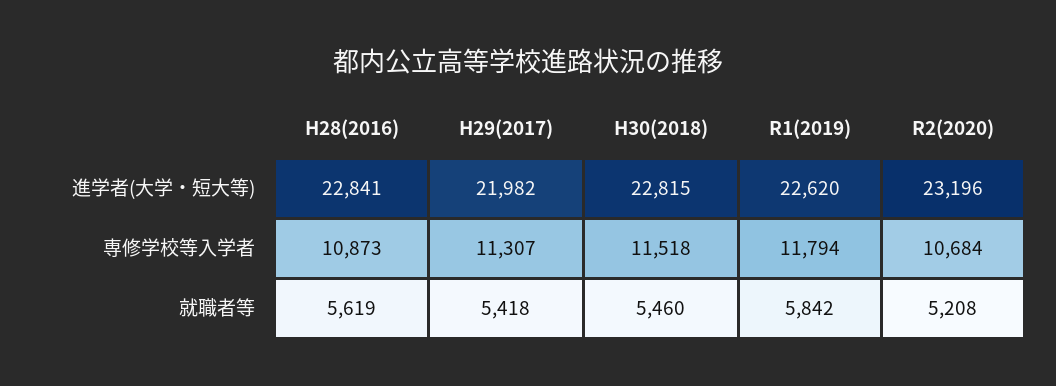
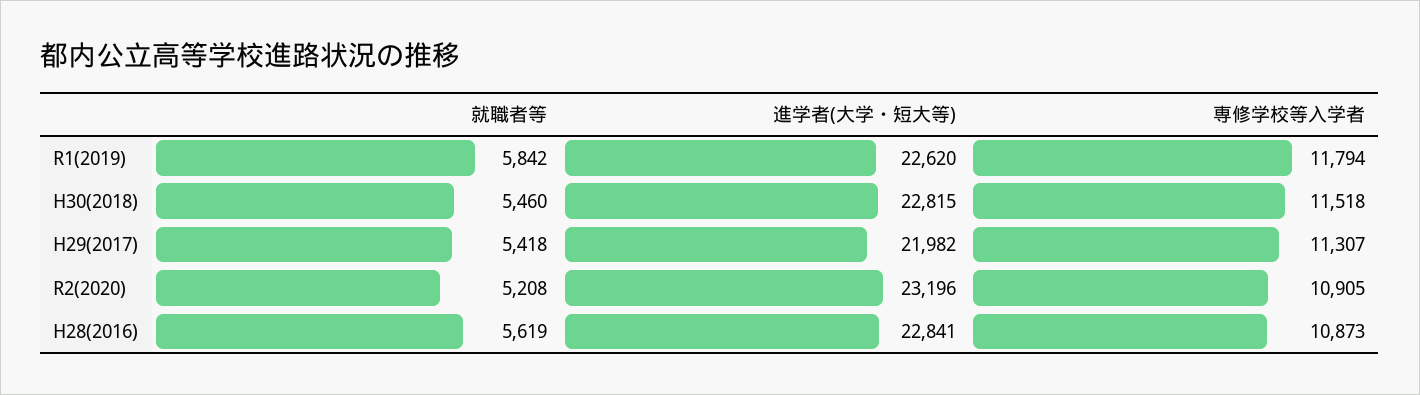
  {
    "H28(2016)": {
      "進学者(大学・短大等)": 22841,
      "専修学校等入学者": 10873,
      "就職者等": 5619
    },
    "H29(2017)": {
      "進学者(大学・短大等)": 21982,
      "専修学校等入学者": 11307,
      "就職者等": 5418
    },
    "H30(2018)": {
      "進学者(大学・短大等)": 22815,
      "専修学校等入学者": 11518,
      "就職者等": 5460
    },
    "R1(2019)": {
      "進学者(大学・短大等)": 22620,
      "専修学校等入学者": 11794,
      "就職者等": 5842
    },
    "R2(2020)": {
      "進学者(大学・短大等)": 23196,
-     "専修学校等入学者": 10684,
+     "専修学校等入学者": 10905,
      "就職者等": 5208
    }
  }

